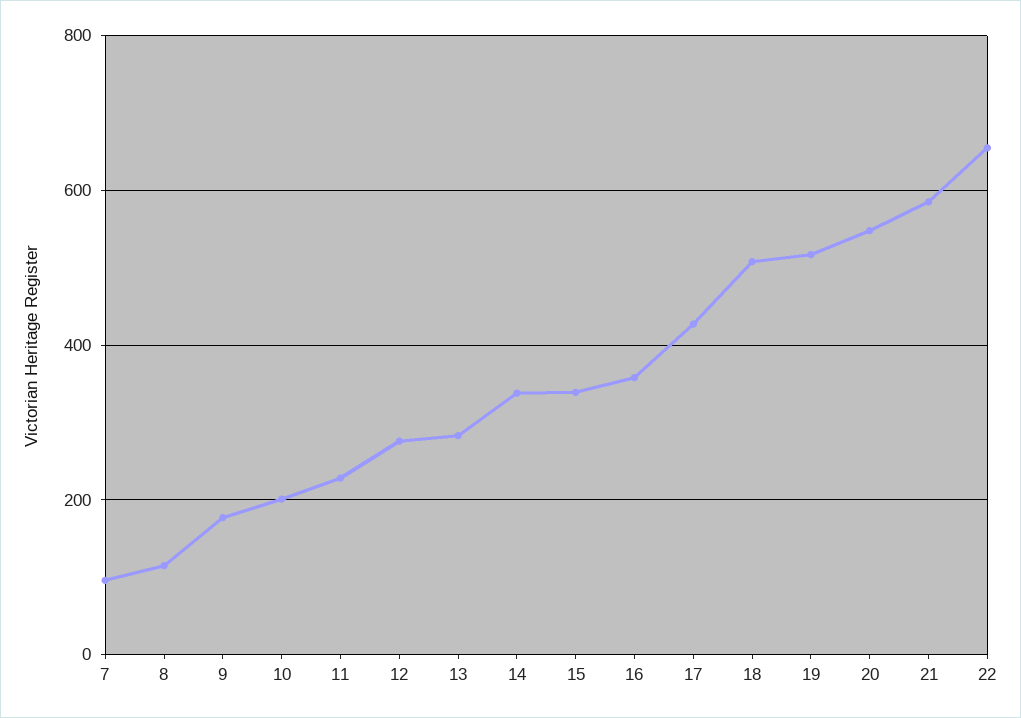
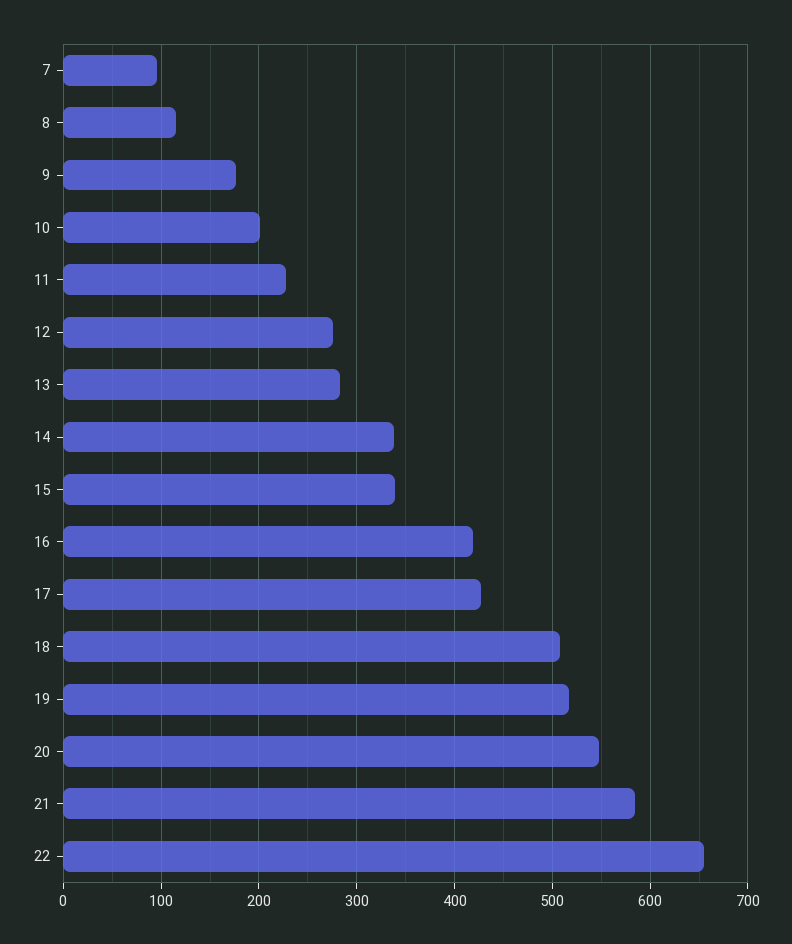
  {
    "7": 100,
    "8": 120,
    "9": 180,
    "10": 200,
    "11": 230,
    "12": 280,
    "13": 280,
    "14": 340,
    "15": 340,
-   "16": 360,
+   "16": 420,
    "17": 430,
    "18": 510,
    "19": 520,
    "20": 550,
    "21": 590,
    "22": 660
  }

